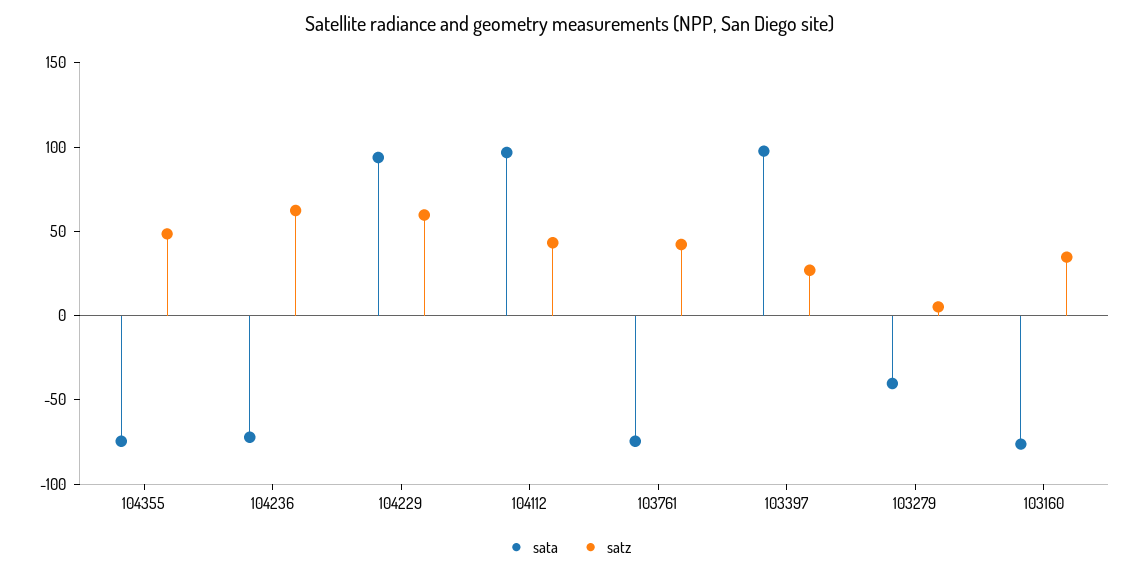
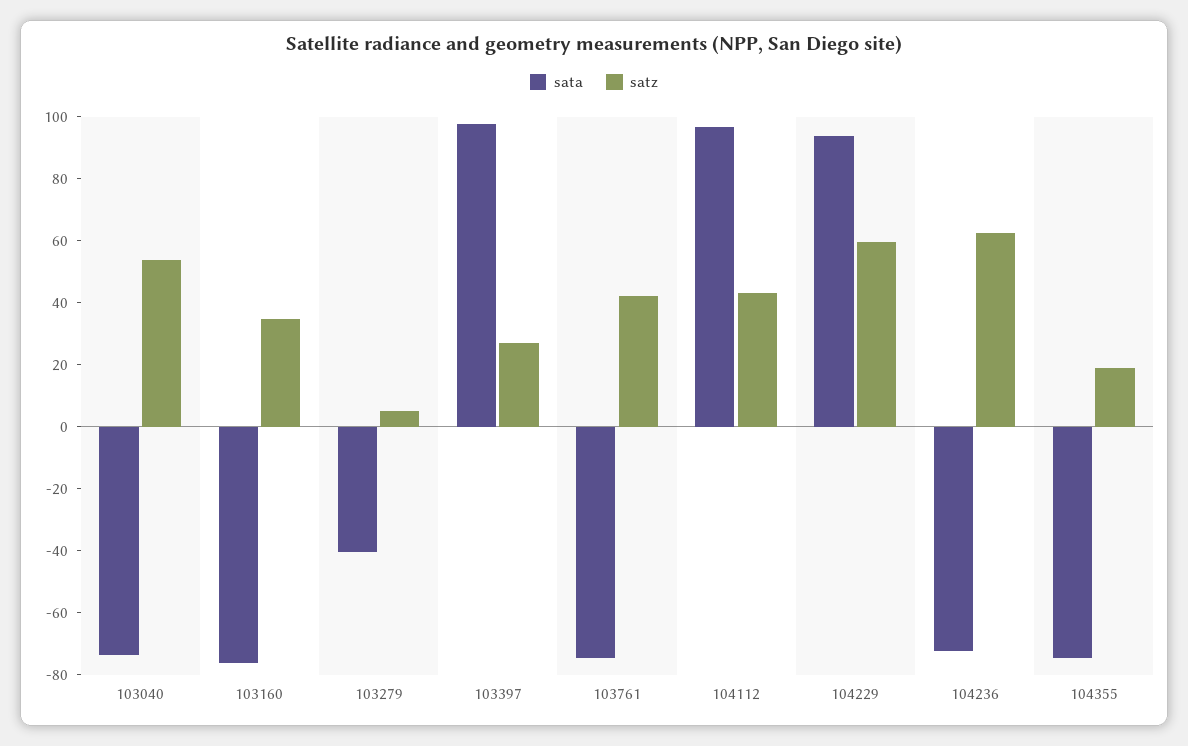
  {
    "sata": {
      "104355": -75,
      "104236": -70,
      "104229": 95,
      "104112": 95,
      "103761": -75,
      "103397": 100,
      "103279": -40,
-     "103160": -75
+     "103160": -75,
+     "103040": -75
    },
    "satz": {
-     "104355": 50,
+     "104355": 20,
      "104236": 60,
      "104229": 60,
      "104112": 45,
      "103761": 40,
      "103397": 25,
      "103279": 5,
-     "103160": 35
+     "103160": 35,
+     "103040": 55
    }
  }

